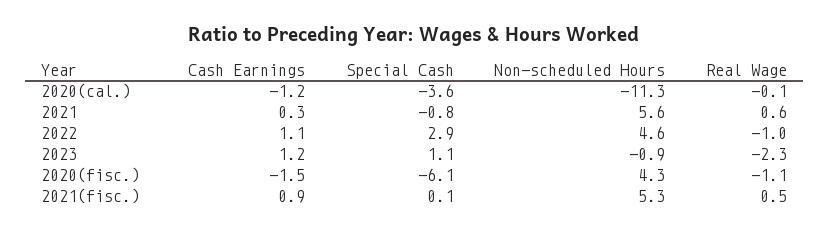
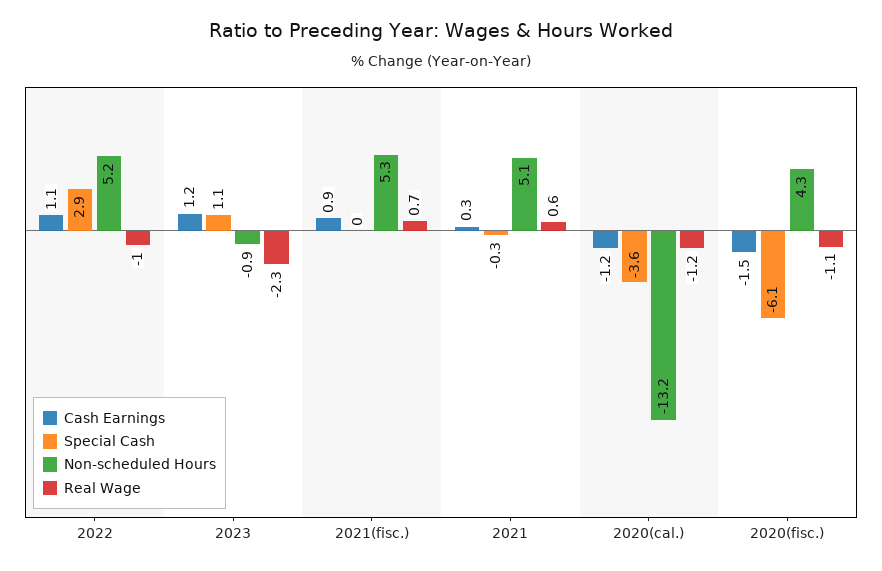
  {
    "Cash Earnings": {
      "2020(cal.)": -1.2,
      "2021": 0.3,
      "2022": 1.1,
      "2023": 1.2,
      "2020(fisc.)": -1.5,
      "2021(fisc.)": 0.9
    },
    "Special Cash": {
      "2020(cal.)": -3.6,
-     "2021": -0.8,
+     "2021": -0.3,
      "2022": 2.9,
      "2023": 1.1,
      "2020(fisc.)": -6.1,
-     "2021(fisc.)": 0.1
+     "2021(fisc.)": 0
    },
    "Non-scheduled Hours": {
-     "2020(cal.)": -11.3,
+     "2020(cal.)": -13.2,
-     "2021": 5.6,
+     "2021": 5.1,
-     "2022": 4.6,
+     "2022": 5.2,
      "2023": -0.9,
      "2020(fisc.)": 4.3,
      "2021(fisc.)": 5.3
    },
    "Real Wage": {
-     "2020(cal.)": -0.1,
+     "2020(cal.)": -1.2,
      "2021": 0.6,
      "2022": -1,
      "2023": -2.3,
      "2020(fisc.)": -1.1,
-     "2021(fisc.)": 0.5
+     "2021(fisc.)": 0.7
    }
  }

